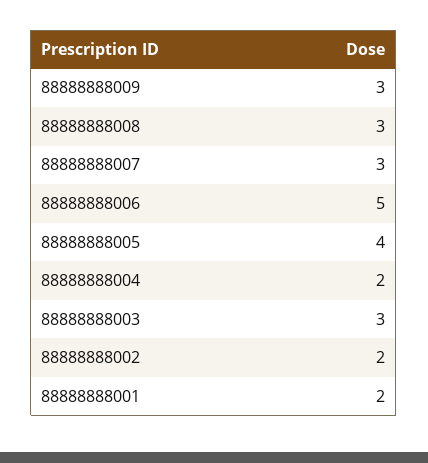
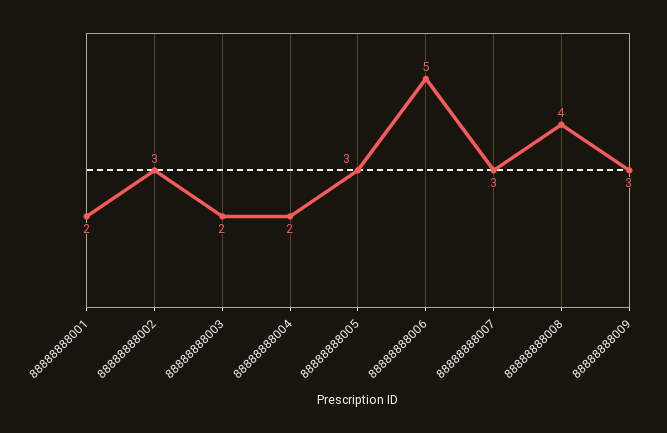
  {
    "88888888009": 3,
-   "88888888008": 3,
+   "88888888008": 4,
    "88888888007": 3,
    "88888888006": 5,
-   "88888888005": 4,
+   "88888888005": 3,
    "88888888004": 2,
-   "88888888003": 3,
+   "88888888003": 2,
-   "88888888002": 2,
+   "88888888002": 3,
    "88888888001": 2
  }

